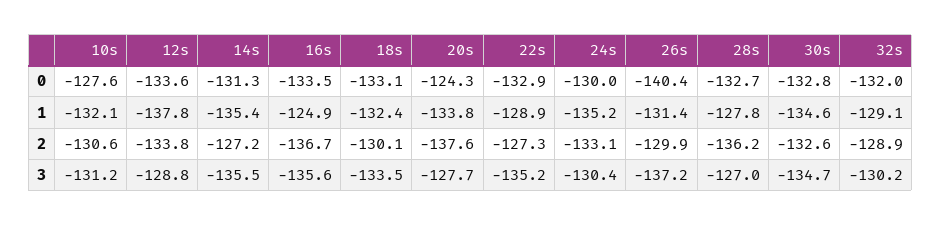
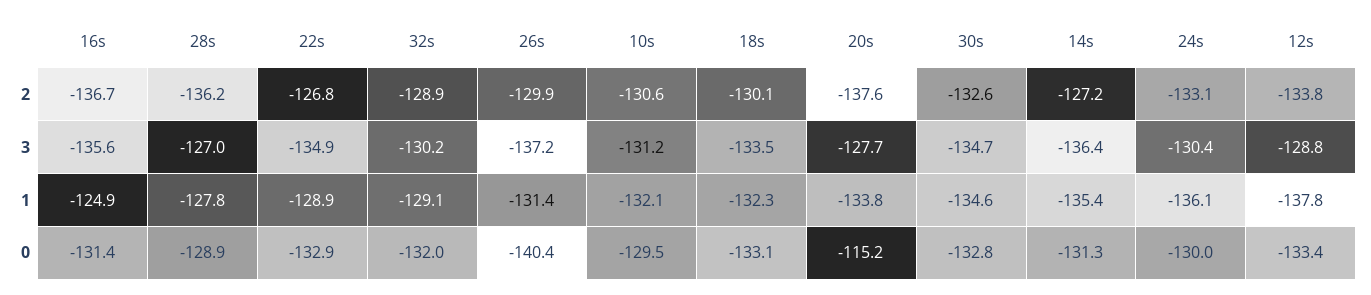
  {
    "10s": {
-     "0": -127.6,
+     "0": -129.5,
      "1": -132.1,
      "2": -130.6,
      "3": -131.2
    },
    "12s": {
-     "0": -133.6,
+     "0": -133.4,
      "1": -137.8,
      "2": -133.8,
      "3": -128.8
    },
    "14s": {
      "0": -131.3,
      "1": -135.4,
      "2": -127.2,
-     "3": -135.5
+     "3": -136.4
    },
    "16s": {
-     "0": -133.5,
+     "0": -131.4,
      "1": -124.9,
      "2": -136.7,
      "3": -135.6
    },
    "18s": {
      "0": -133.1,
-     "1": -132.4,
+     "1": -132.3,
      "2": -130.1,
      "3": -133.5
    },
    "20s": {
-     "0": -124.3,
+     "0": -115.2,
      "1": -133.8,
      "2": -137.6,
      "3": -127.7
    },
    "22s": {
      "0": -132.9,
      "1": -128.9,
-     "2": -127.3,
+     "2": -126.8,
-     "3": -135.2
+     "3": -134.9
    },
    "24s": {
      "0": -130,
-     "1": -135.2,
+     "1": -136.1,
      "2": -133.1,
      "3": -130.4
    },
    "26s": {
      "0": -140.4,
      "1": -131.4,
      "2": -129.9,
      "3": -137.2
    },
    "28s": {
-     "0": -132.7,
+     "0": -128.9,
      "1": -127.8,
      "2": -136.2,
      "3": -127
    },
    "30s": {
      "0": -132.8,
      "1": -134.6,
      "2": -132.6,
      "3": -134.7
    },
    "32s": {
      "0": -132,
      "1": -129.1,
      "2": -128.9,
      "3": -130.2
    }
  }

